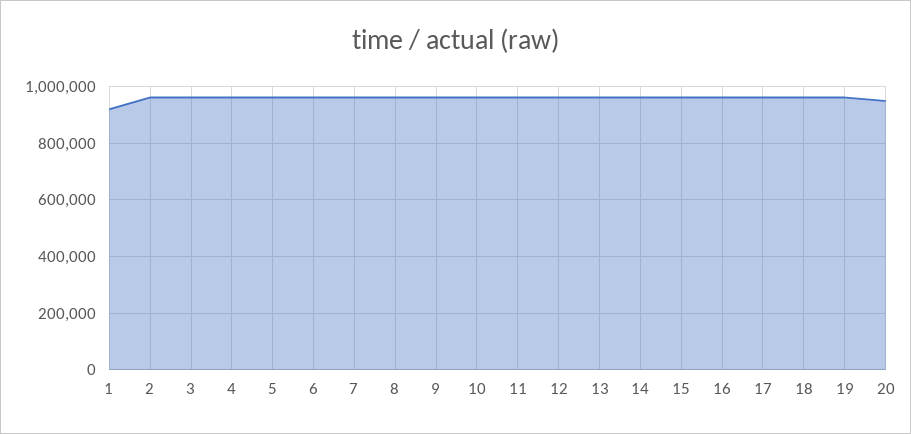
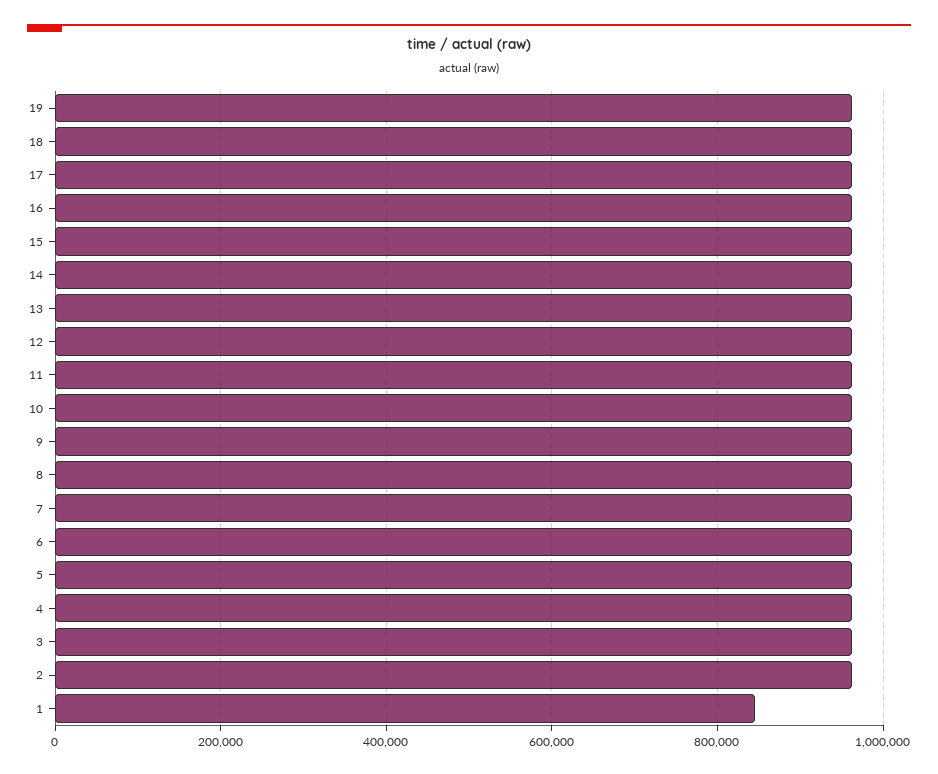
  {
-   "1": 925000,
+   "1": 840000,
    "2": 960000,
    "3": 960000,
    "4": 960000,
    "5": 960000,
    "6": 960000,
    "7": 960000,
    "8": 960000,
    "9": 960000,
    "10": 960000,
    "11": 960000,
    "12": 960000,
    "13": 960000,
    "14": 960000,
    "15": 960000,
    "16": 960000,
    "17": 960000,
    "18": 960000,
-   "19": 960000,
+   "19": 960000
-   "20": 950000
  }

